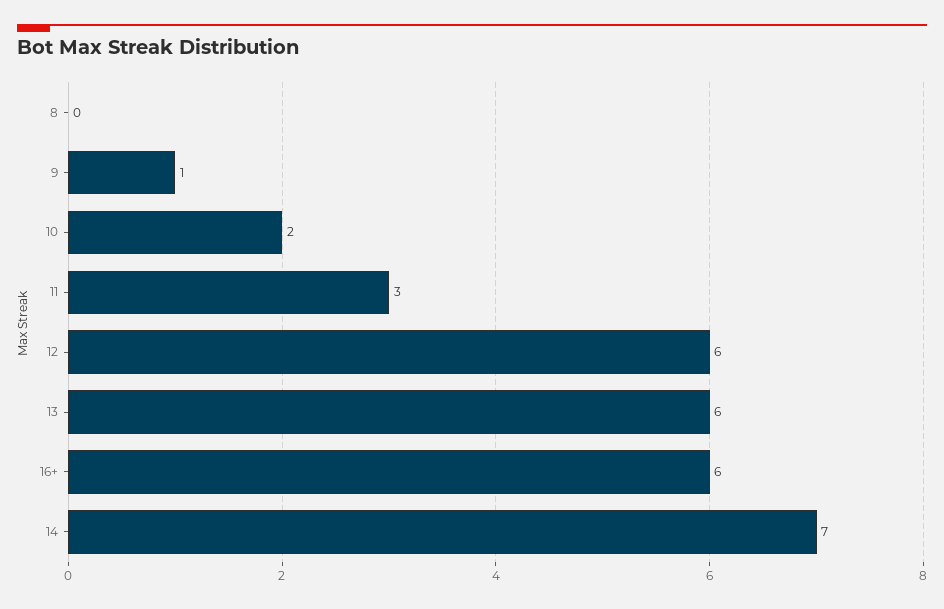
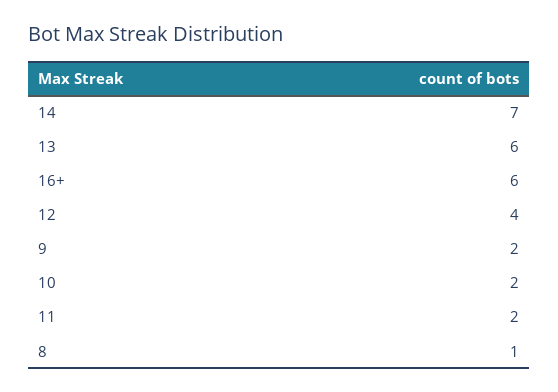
  {
-   "8": 0,
+   "8": 1,
-   "9": 1,
+   "9": 2,
    "10": 2,
-   "11": 3,
+   "11": 2,
-   "12": 6,
+   "12": 4,
    "13": 6,
    "16+": 6,
    "14": 7
  }

